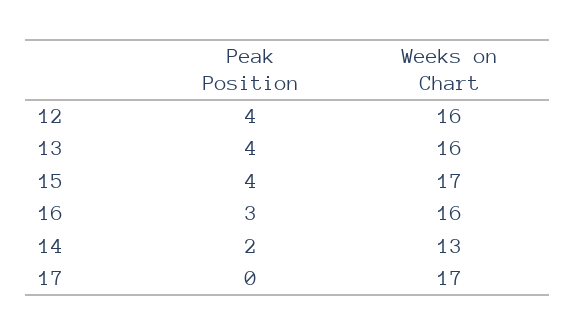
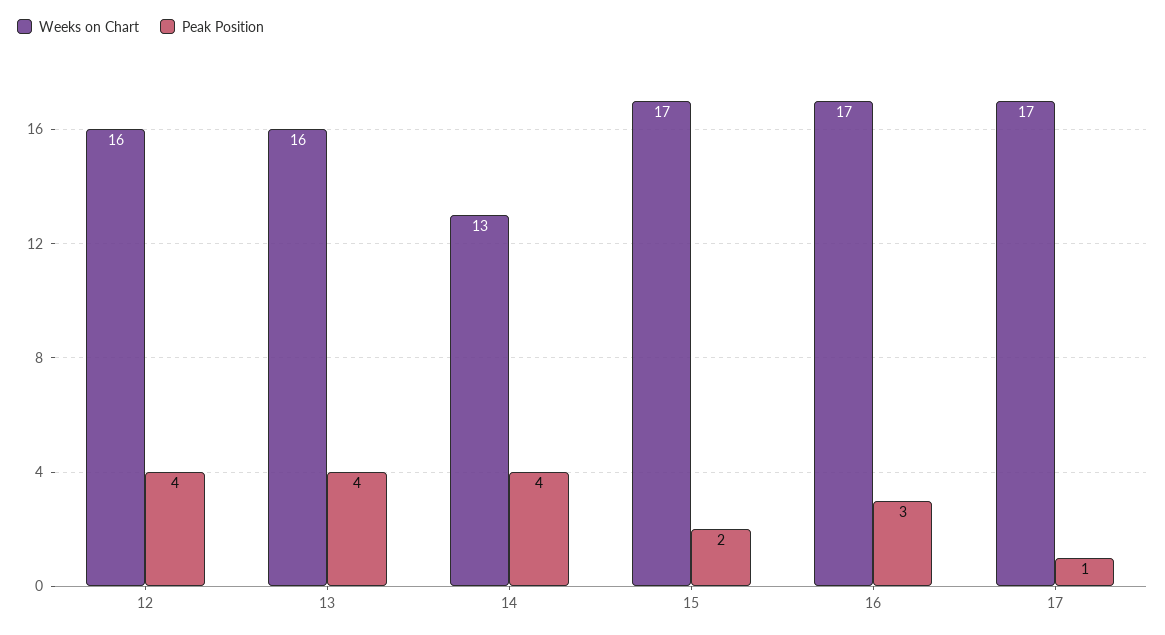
  {
    "Peak Position": {
      "12": 4,
      "13": 4,
-     "15": 4,
+     "15": 2,
      "16": 3,
-     "14": 2,
+     "14": 4,
-     "17": 0
+     "17": 1
    },
    "Weeks on Chart": {
      "12": 16,
      "13": 16,
      "15": 17,
-     "16": 16,
+     "16": 17,
      "14": 13,
      "17": 17
    }
  }

